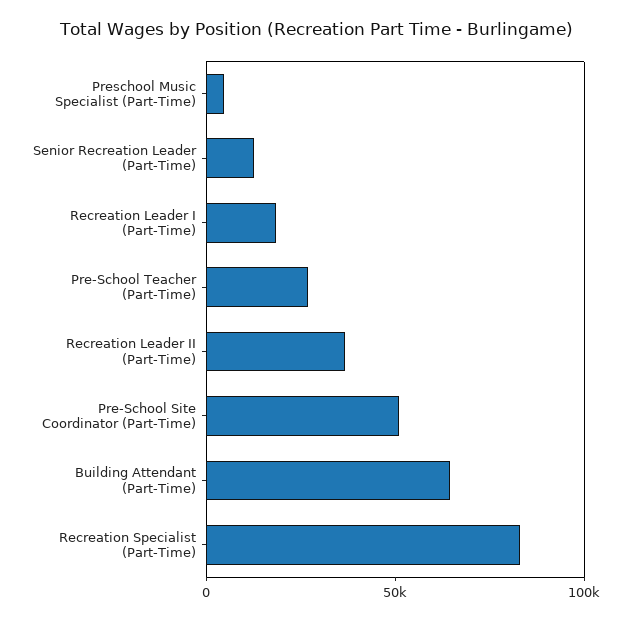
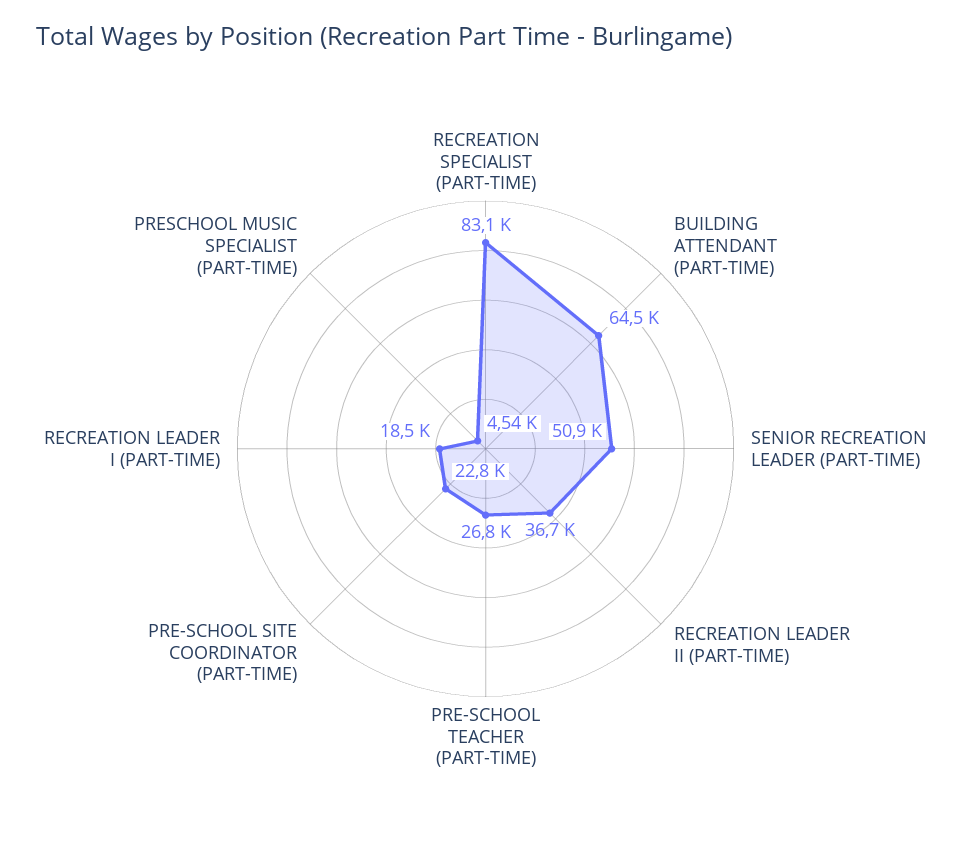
  {
    "Preschool Music Specialist (Part-Time)": 4540,
-   "Senior Recreation Leader (Part-Time)": 10000,
+   "Senior Recreation Leader (Part-Time)": 50900,
    "Recreation Leader I (Part-Time)": 18500,
    "Pre-School Teacher (Part-Time)": 26800,
    "Recreation Leader II (Part-Time)": 36700,
-   "Pre-School Site Coordinator (Part-Time)": 50000,
+   "Pre-School Site Coordinator (Part-Time)": 22800,
    "Building Attendant (Part-Time)": 64500,
    "Recreation Specialist (Part-Time)": 83100
  }

